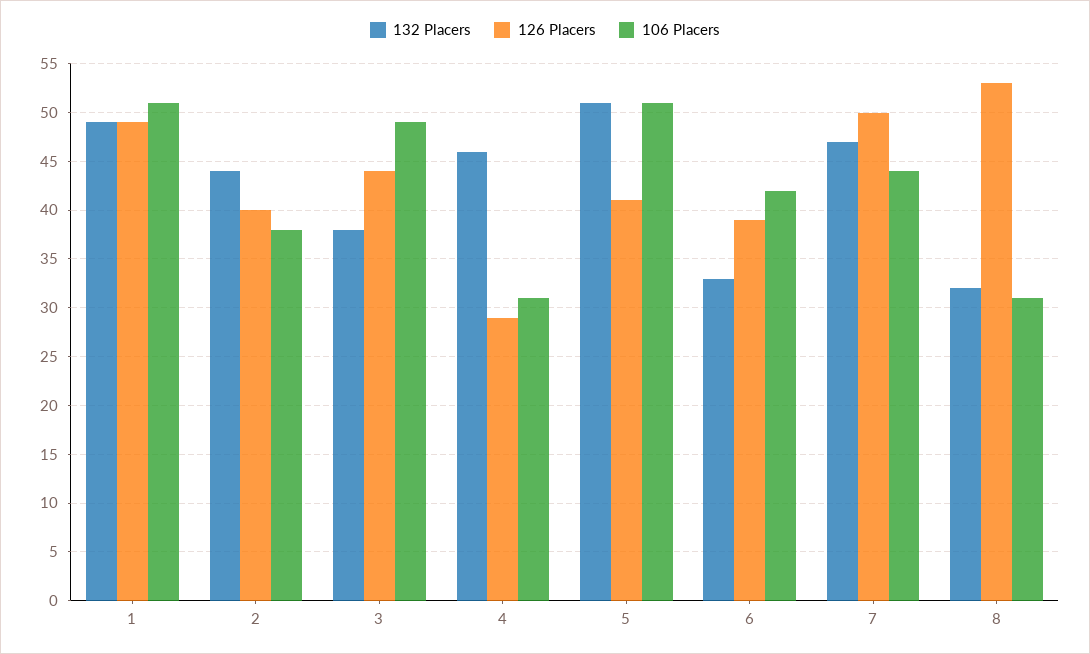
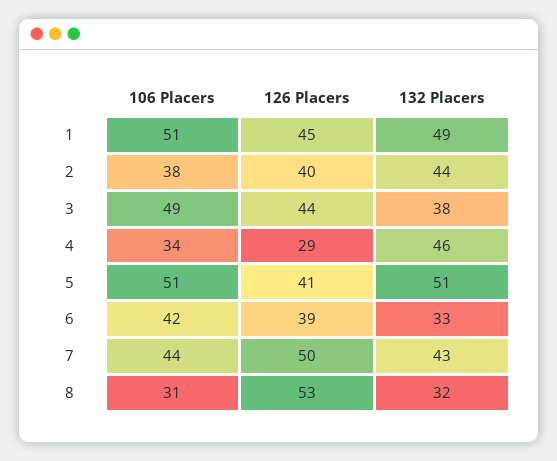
  {
    "132 Placers": {
      "1": 49,
      "2": 44,
      "3": 38,
      "4": 46,
      "5": 51,
      "6": 33,
-     "7": 47,
+     "7": 43,
      "8": 32
    },
    "126 Placers": {
-     "1": 49,
+     "1": 45,
      "2": 40,
      "3": 44,
      "4": 29,
      "5": 41,
      "6": 39,
      "7": 50,
      "8": 53
    },
    "106 Placers": {
      "1": 51,
      "2": 38,
      "3": 49,
-     "4": 31,
+     "4": 34,
      "5": 51,
      "6": 42,
      "7": 44,
      "8": 31
    }
  }

